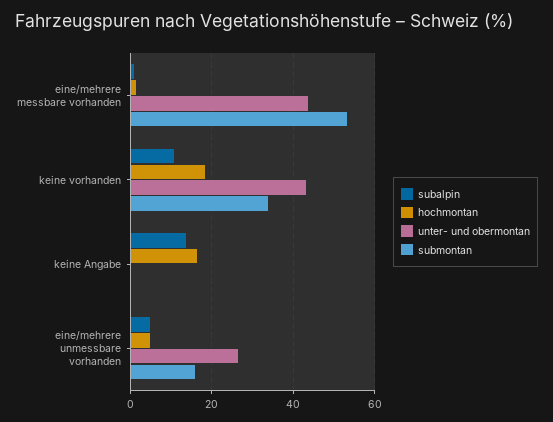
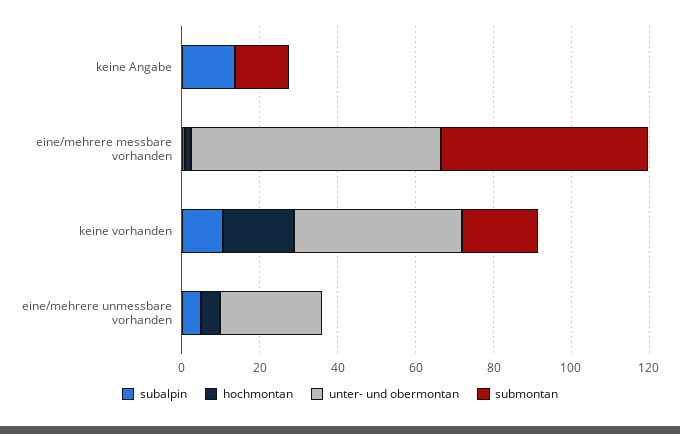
  {
    "subalpin": {
      "eine/mehrere messbare vorhanden": 0,
      "keine vorhanden": 10,
      "keine Angabe": 14,
      "eine/mehrere unmessbare vorhanden": 4
    },
    "hochmontan": {
      "eine/mehrere messbare vorhanden": 2,
      "keine vorhanden": 18,
-     "keine Angabe": 16,
+     "keine Angabe": 0,
      "eine/mehrere unmessbare vorhanden": 4
    },
    "unter- und obermontan": {
-     "eine/mehrere messbare vorhanden": 44,
+     "eine/mehrere messbare vorhanden": 65,
      "keine vorhanden": 44,
      "keine Angabe": 0,
      "eine/mehrere unmessbare vorhanden": 26
    },
    "submontan": {
      "eine/mehrere messbare vorhanden": 54,
-     "keine vorhanden": 34,
+     "keine vorhanden": 20,
-     "keine Angabe": 0,
+     "keine Angabe": 15,
-     "eine/mehrere unmessbare vorhanden": 16
+     "eine/mehrere unmessbare vorhanden": 0
    }
  }

